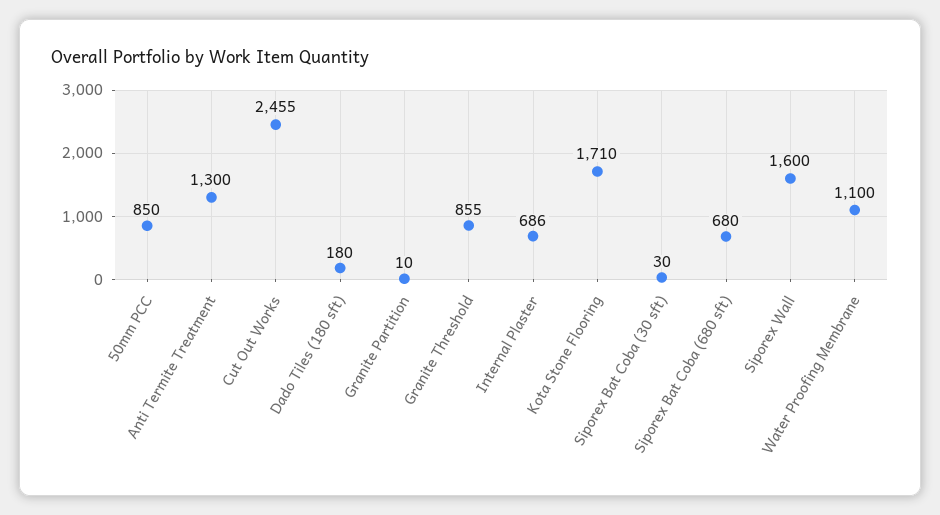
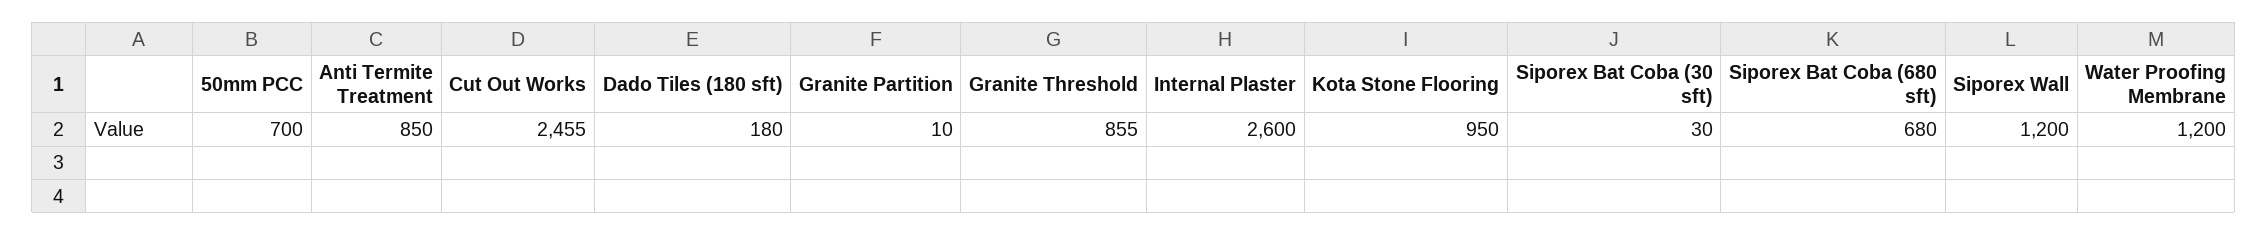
  {
-   "50mm PCC": 850,
+   "50mm PCC": 700,
-   "Anti Termite Treatment": 1300,
+   "Anti Termite Treatment": 850,
    "Cut Out Works": 2455,
    "Dado Tiles (180 sft)": 180,
    "Granite Partition": 10,
    "Granite Threshold": 855,
-   "Internal Plaster": 686,
+   "Internal Plaster": 2600,
-   "Kota Stone Flooring": 1710,
+   "Kota Stone Flooring": 950,
    "Siporex Bat Coba (30 sft)": 30,
    "Siporex Bat Coba (680 sft)": 680,
-   "Siporex Wall": 1600,
+   "Siporex Wall": 1200,
-   "Water Proofing Membrane": 1100
+   "Water Proofing Membrane": 1200
  }

